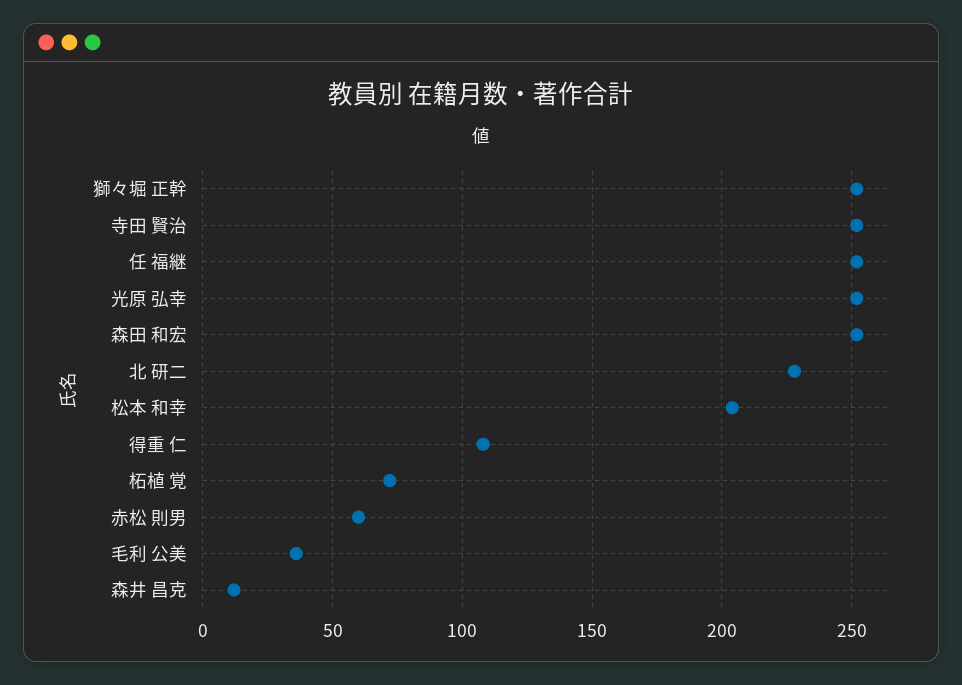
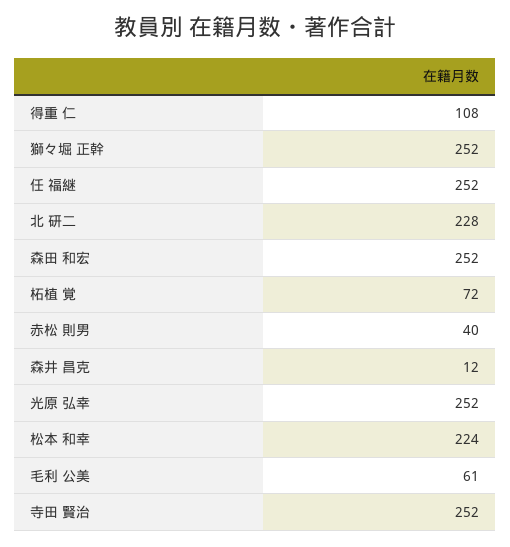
  {
    "獅々堀 正幹": 252,
    "寺田 賢治": 252,
    "任 福継": 252,
    "光原 弘幸": 252,
    "森田 和宏": 252,
    "北 研二": 228,
-   "松本 和幸": 205,
+   "松本 和幸": 224,
    "得重 仁": 108,
    "柘植 覚": 72,
-   "赤松 則男": 60,
+   "赤松 則男": 40,
-   "毛利 公美": 35,
+   "毛利 公美": 61,
    "森井 昌克": 12
  }

